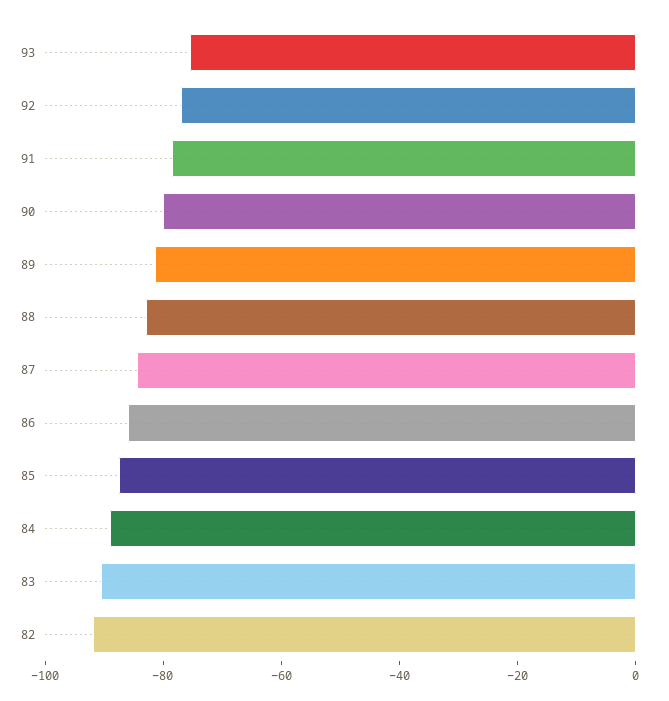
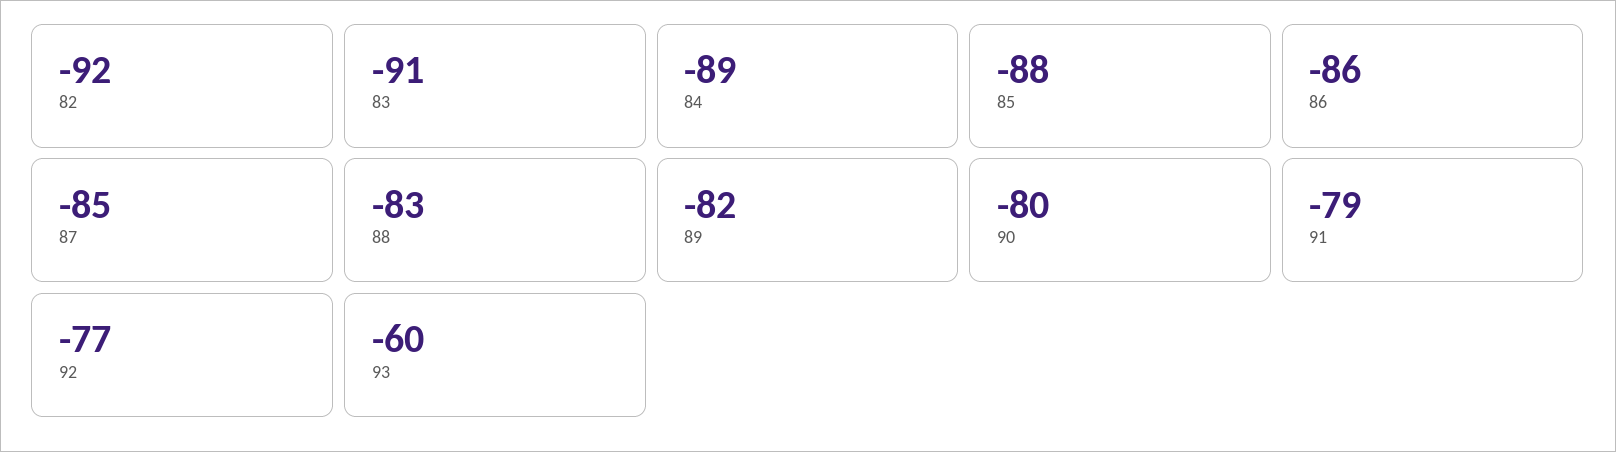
  {
-   "93": -75,
+   "93": -60,
    "92": -77,
    "91": -79,
    "90": -80,
    "89": -82,
    "88": -83,
    "87": -85,
    "86": -86,
    "85": -88,
    "84": -89,
    "83": -91,
    "82": -92
  }

